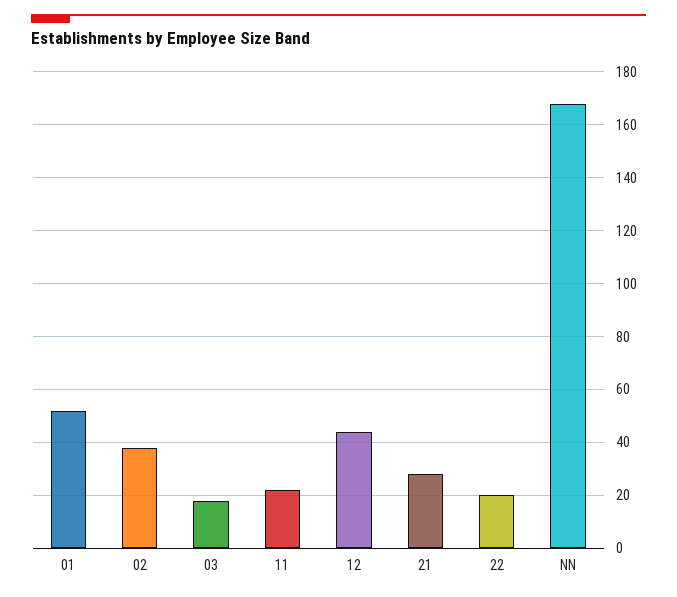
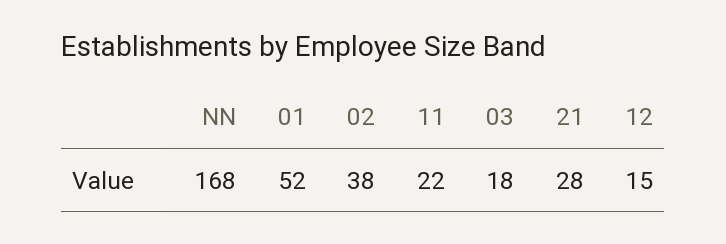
  {
    "01": 52,
    "02": 38,
    "03": 18,
    "11": 22,
-   "12": 45,
+   "12": 15,
    "21": 28,
-   "22": 20,
    "NN": 168
  }

